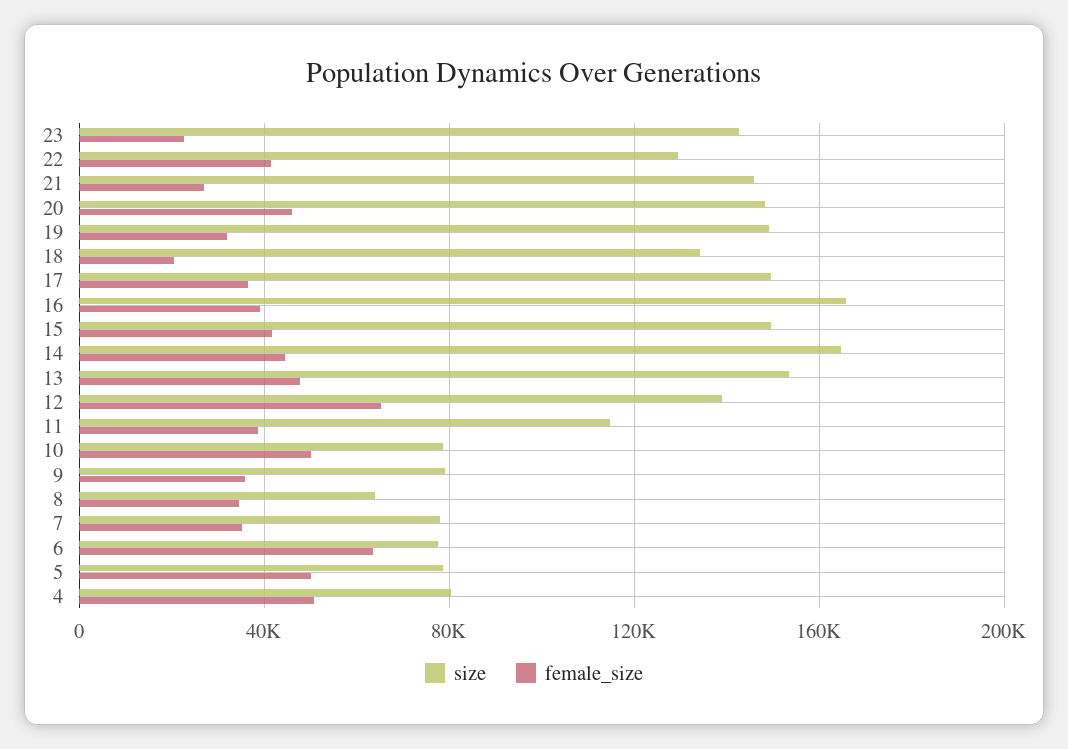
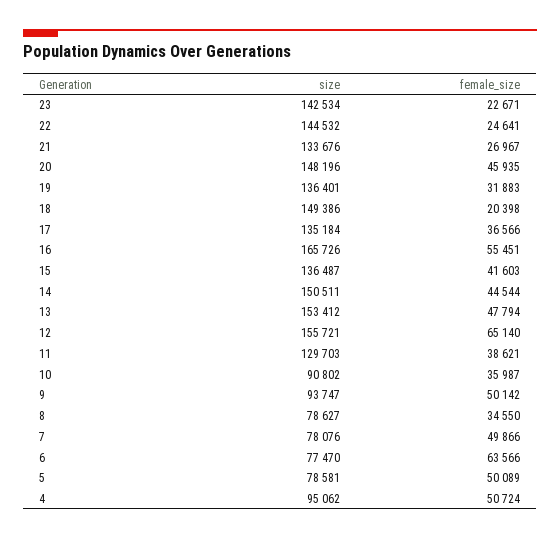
  {
    "size": {
      "23": 142534,
-     "22": 130000,
+     "22": 144532,
-     "21": 145000,
+     "21": 133676,
      "20": 148196,
-     "19": 150000,
+     "19": 136401,
-     "18": 135000,
+     "18": 149386,
-     "17": 150000,
+     "17": 135184,
      "16": 165726,
-     "15": 150000,
+     "15": 136487,
-     "14": 165000,
+     "14": 150511,
      "13": 153412,
-     "12": 140000,
+     "12": 155721,
-     "11": 115000,
+     "11": 129703,
-     "10": 80000,
+     "10": 90802,
-     "9": 80000,
+     "9": 93747,
-     "8": 65000,
+     "8": 78627,
      "7": 78076,
      "6": 77470,
      "5": 78581,
-     "4": 80000
+     "4": 95062
    },
    "female_size": {
      "23": 22671,
-     "22": 40000,
+     "22": 24641,
      "21": 26967,
      "20": 45935,
      "19": 31883,
      "18": 20398,
      "17": 36566,
-     "16": 40000,
+     "16": 55451,
      "15": 41603,
      "14": 44544,
      "13": 47794,
      "12": 65140,
      "11": 38621,
-     "10": 50000,
+     "10": 35987,
-     "9": 35000,
+     "9": 50142,
      "8": 34550,
-     "7": 35000,
+     "7": 49866,
      "6": 63566,
      "5": 50089,
      "4": 50724
    }
  }

